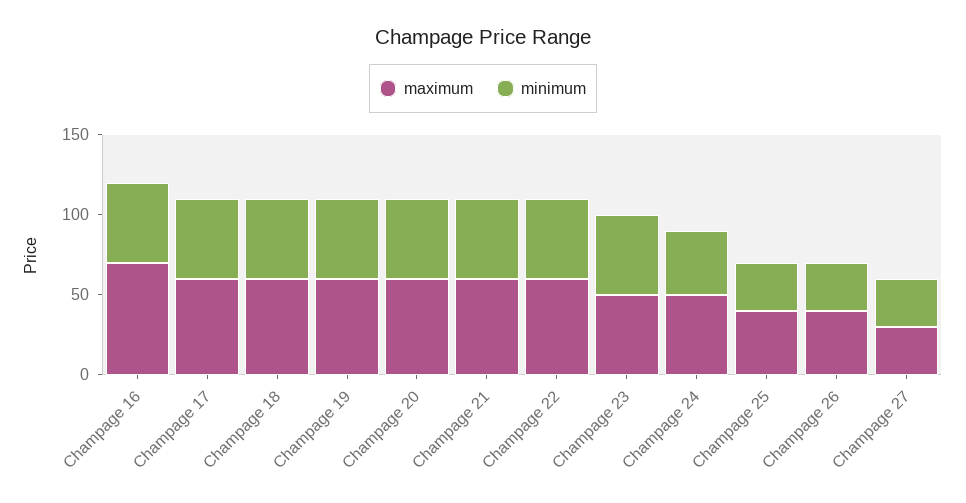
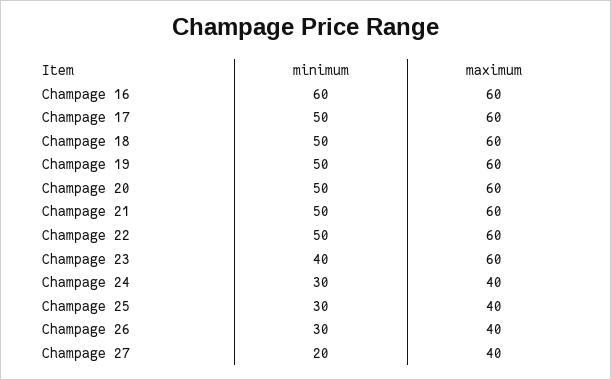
  {
    "maximum": {
-     "Champage 16": 70,
+     "Champage 16": 60,
      "Champage 17": 60,
      "Champage 18": 60,
      "Champage 19": 60,
      "Champage 20": 60,
      "Champage 21": 60,
      "Champage 22": 60,
-     "Champage 23": 50,
+     "Champage 23": 60,
-     "Champage 24": 50,
+     "Champage 24": 40,
      "Champage 25": 40,
      "Champage 26": 40,
-     "Champage 27": 30
+     "Champage 27": 40
    },
    "minimum": {
-     "Champage 16": 50,
+     "Champage 16": 60,
      "Champage 17": 50,
      "Champage 18": 50,
      "Champage 19": 50,
      "Champage 20": 50,
      "Champage 21": 50,
      "Champage 22": 50,
-     "Champage 23": 50,
+     "Champage 23": 40,
-     "Champage 24": 40,
+     "Champage 24": 30,
      "Champage 25": 30,
      "Champage 26": 30,
-     "Champage 27": 30
+     "Champage 27": 20
    }
  }

